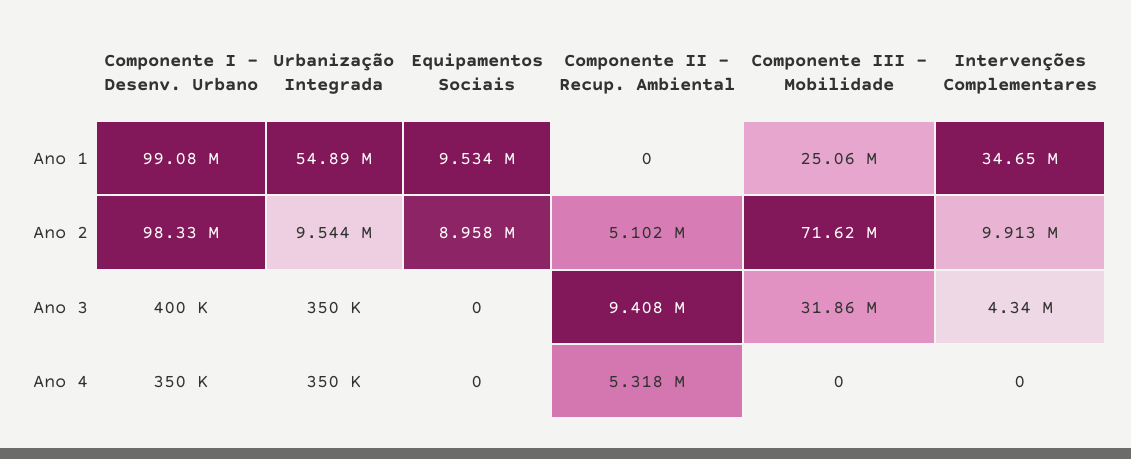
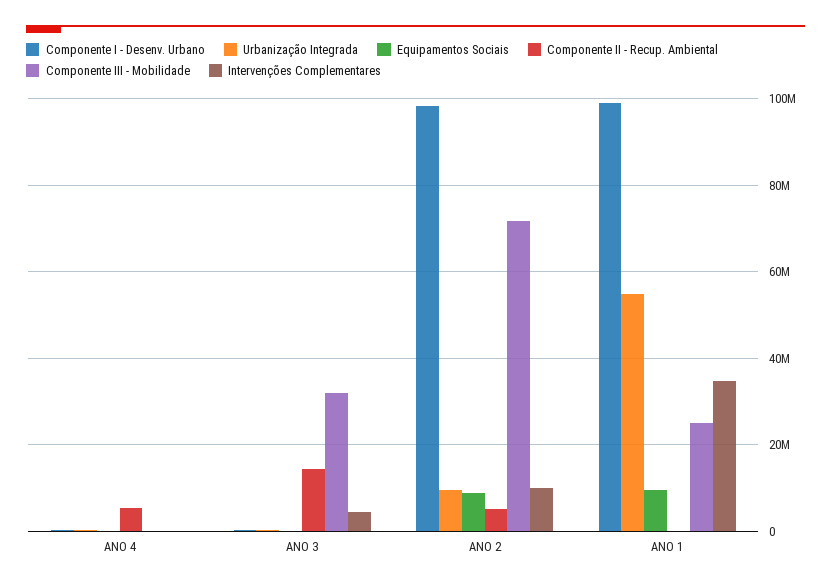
  {
    "Componente I - Desenv. Urbano": {
      "Ano 1": 99080000,
      "Ano 2": 98330000,
      "Ano 3": 400000,
      "Ano 4": 350000
    },
    "Urbanização Integrada": {
      "Ano 1": 54890000,
      "Ano 2": 9544000,
      "Ano 3": 350000,
      "Ano 4": 350000
    },
    "Equipamentos Sociais": {
      "Ano 1": 9534000,
      "Ano 2": 8958000,
      "Ano 3": 0,
      "Ano 4": 0
    },
    "Componente II - Recup. Ambiental": {
      "Ano 1": 0,
      "Ano 2": 5102000,
-     "Ano 3": 9408000,
+     "Ano 3": 14000000,
      "Ano 4": 5318000
    },
    "Componente III - Mobilidade": {
      "Ano 1": 25060000,
      "Ano 2": 71620000,
      "Ano 3": 31860000,
      "Ano 4": 0
    },
    "Intervenções Complementares": {
      "Ano 1": 34650000,
      "Ano 2": 9913000,
      "Ano 3": 4340000,
      "Ano 4": 0
    }
  }

